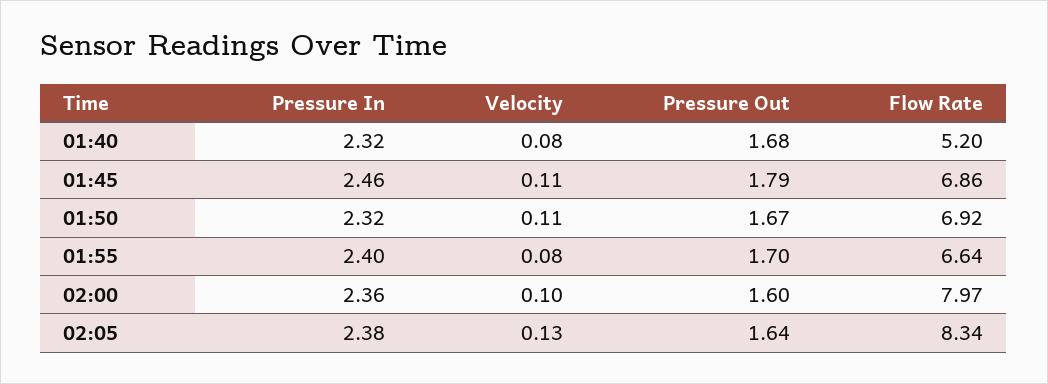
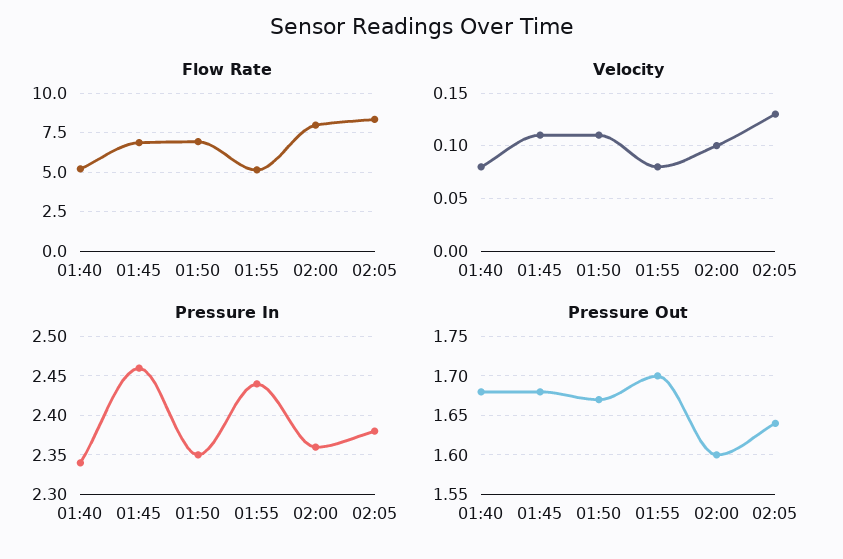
  {
    "Pressure In": {
-     "01:40": 2.32,
+     "01:40": 2.34,
      "01:45": 2.46,
-     "01:50": 2.32,
+     "01:50": 2.35,
-     "01:55": 2.4,
+     "01:55": 2.44,
      "02:00": 2.36,
      "02:05": 2.38
    },
    "Velocity": {
      "01:40": 0.08,
      "01:45": 0.11,
      "01:50": 0.11,
      "01:55": 0.08,
      "02:00": 0.1,
      "02:05": 0.13
    },
    "Pressure Out": {
      "01:40": 1.68,
-     "01:45": 1.79,
+     "01:45": 1.68,
      "01:50": 1.67,
      "01:55": 1.7,
      "02:00": 1.6,
      "02:05": 1.64
    },
    "Flow Rate": {
      "01:40": 5.2,
      "01:45": 6.86,
      "01:50": 6.92,
-     "01:55": 6.64,
+     "01:55": 5,
      "02:00": 7.97,
      "02:05": 8.34
    }
  }

